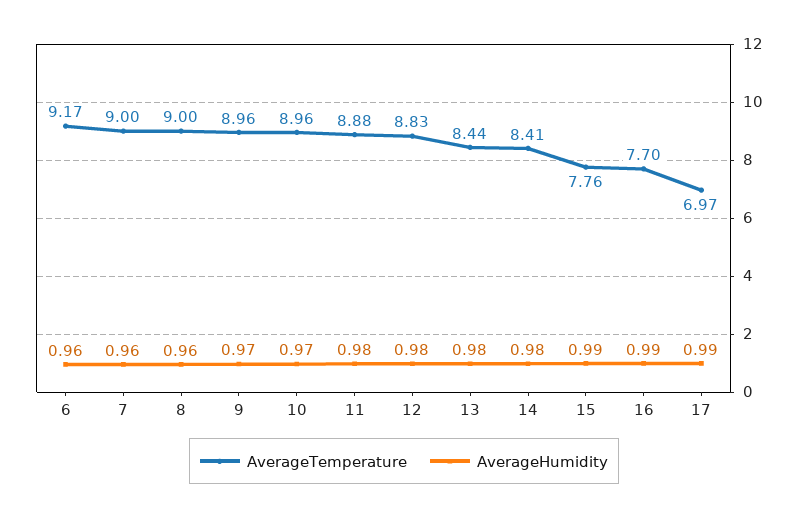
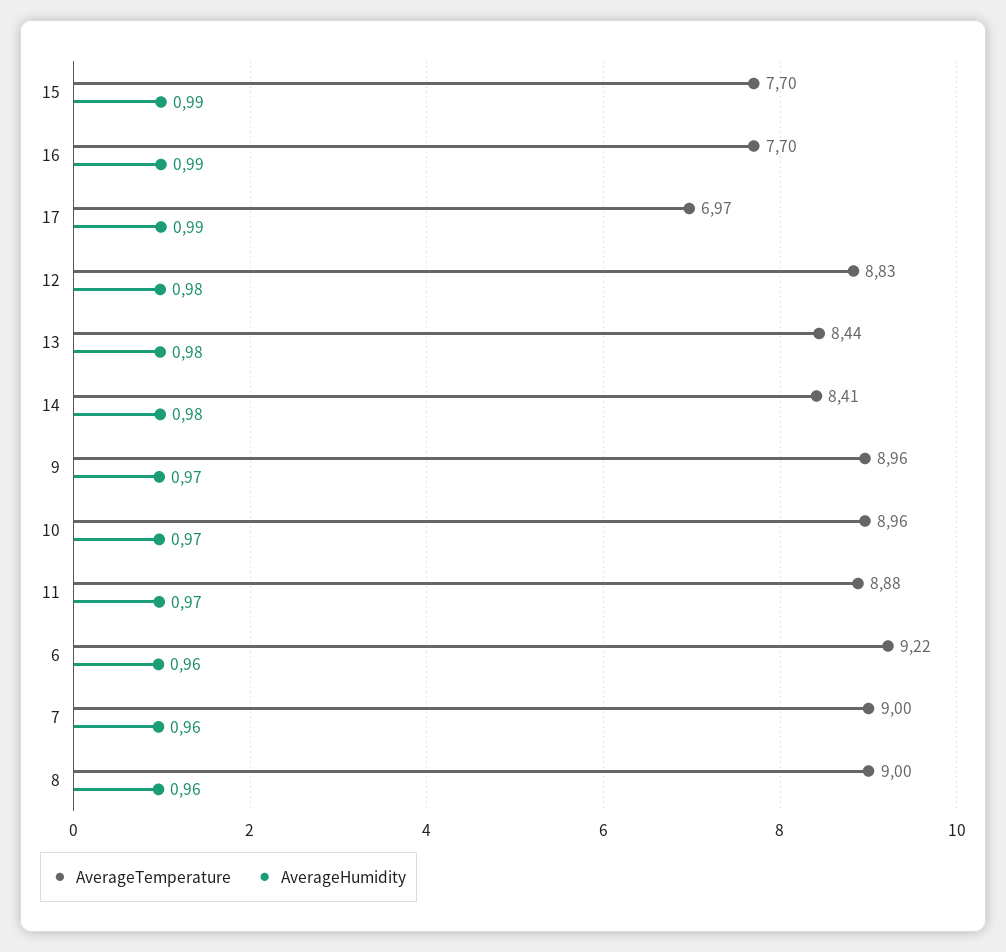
  {
    "AverageTemperature": {
-     "6": 9.17,
+     "6": 9.22,
      "7": 9,
      "8": 9,
      "9": 8.96,
      "10": 8.96,
      "11": 8.88,
      "12": 8.83,
      "13": 8.44,
      "14": 8.41,
-     "15": 7.76,
+     "15": 7.7,
      "16": 7.7,
      "17": 6.97
    },
    "AverageHumidity": {
      "6": 0.96,
      "7": 0.96,
      "8": 0.96,
      "9": 0.97,
      "10": 0.97,
-     "11": 0.98,
+     "11": 0.97,
      "12": 0.98,
      "13": 0.98,
      "14": 0.98,
      "15": 0.99,
      "16": 0.99,
      "17": 0.99
    }
  }

